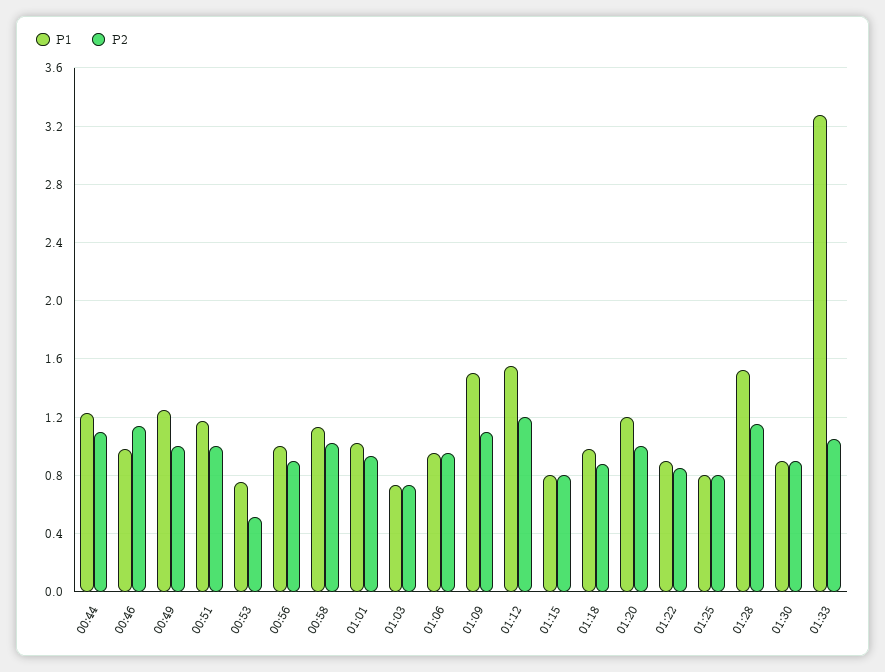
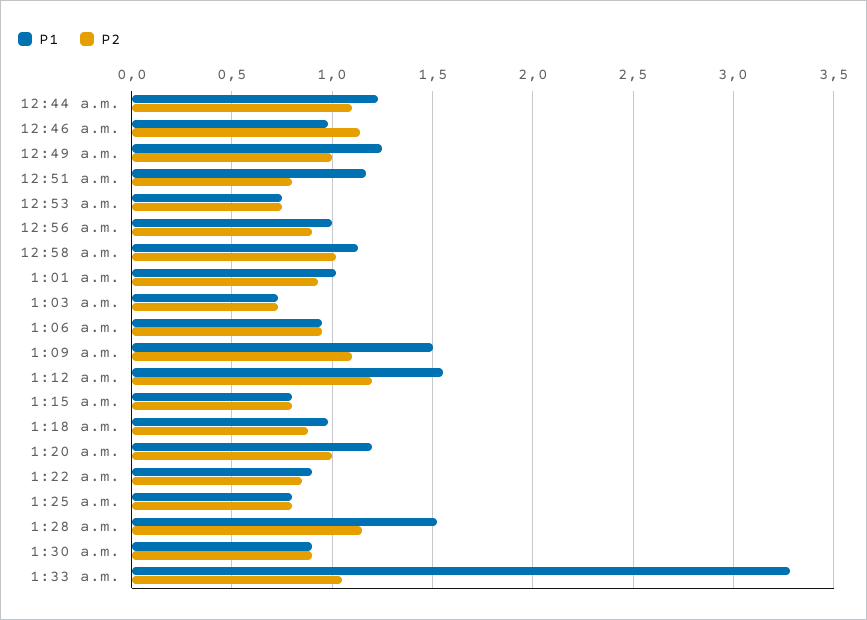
  {
    "P1": {
      "00:44": 1.25,
      "00:46": 1,
      "00:49": 1.25,
      "00:51": 1.15,
      "00:53": 0.75,
      "00:56": 1,
      "00:58": 1.15,
      "01:01": 1,
      "01:03": 0.75,
      "01:06": 0.95,
      "01:09": 1.5,
      "01:12": 1.55,
      "01:15": 0.8,
      "01:18": 1,
      "01:20": 1.2,
      "01:22": 0.9,
      "01:25": 0.8,
      "01:28": 1.5,
      "01:30": 0.9,
      "01:33": 3.3
    },
    "P2": {
      "00:44": 1.1,
      "00:46": 1.15,
      "00:49": 1,
-     "00:51": 1,
+     "00:51": 0.8,
-     "00:53": 0.5,
+     "00:53": 0.75,
      "00:56": 0.9,
      "00:58": 1,
      "01:01": 0.95,
      "01:03": 0.75,
      "01:06": 0.95,
      "01:09": 1.1,
      "01:12": 1.2,
      "01:15": 0.8,
      "01:18": 0.9,
      "01:20": 1,
      "01:22": 0.85,
      "01:25": 0.8,
      "01:28": 1.15,
      "01:30": 0.9,
      "01:33": 1.05
    }
  }

